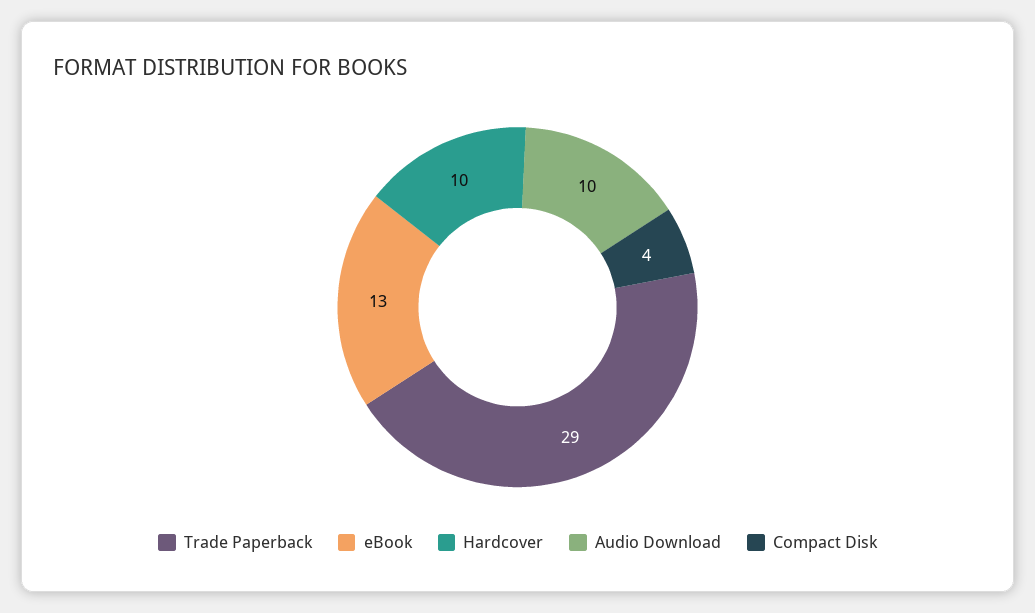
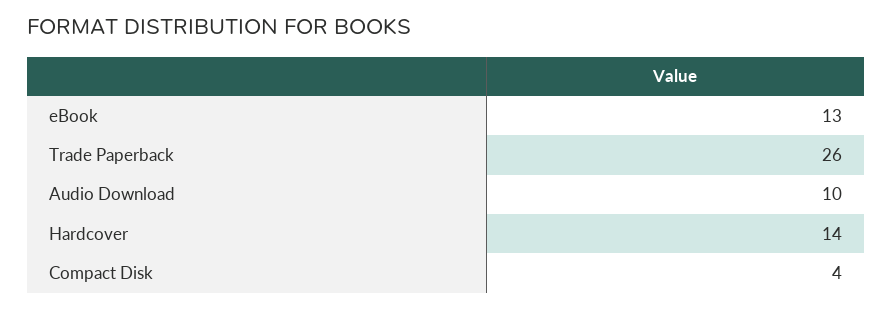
  {
-   "Trade Paperback": 29,
+   "Trade Paperback": 26,
    "eBook": 13,
-   "Hardcover": 10,
+   "Hardcover": 14,
    "Audio Download": 10,
    "Compact Disk": 4
  }

